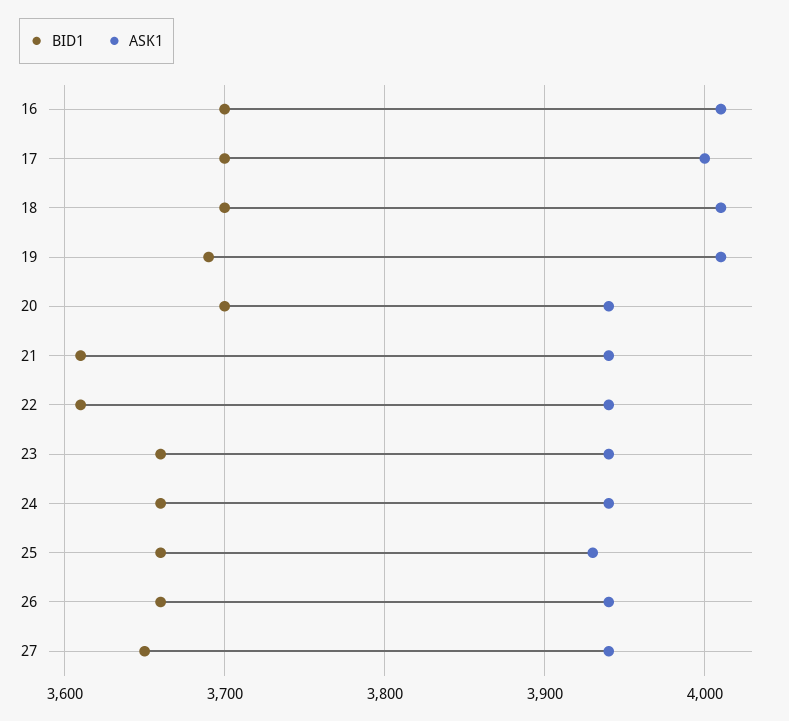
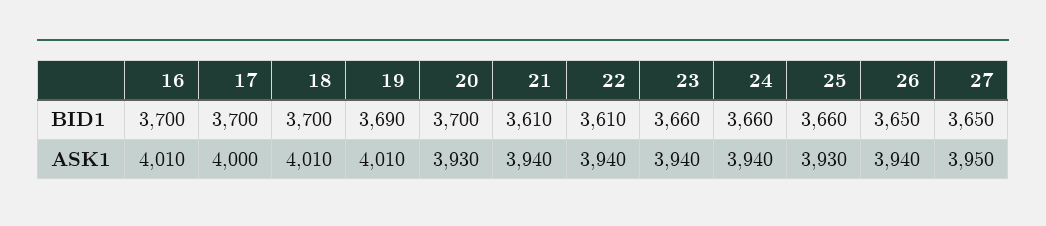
  {
    "BID1": {
      "16": 3700,
      "17": 3700,
      "18": 3700,
      "19": 3690,
      "20": 3700,
      "21": 3610,
      "22": 3610,
      "23": 3660,
      "24": 3660,
      "25": 3660,
-     "26": 3660,
+     "26": 3650,
      "27": 3650
    },
    "ASK1": {
      "16": 4010,
      "17": 4000,
      "18": 4010,
      "19": 4010,
-     "20": 3940,
+     "20": 3930,
      "21": 3940,
      "22": 3940,
      "23": 3940,
      "24": 3940,
      "25": 3930,
      "26": 3940,
-     "27": 3940
+     "27": 3950
    }
  }

